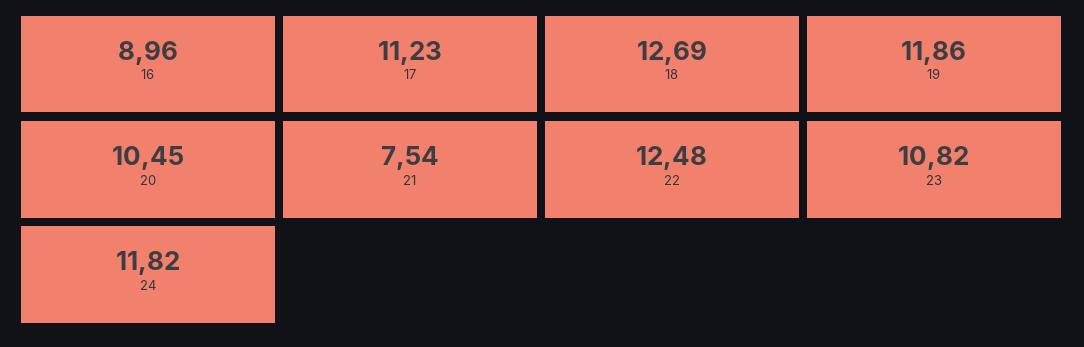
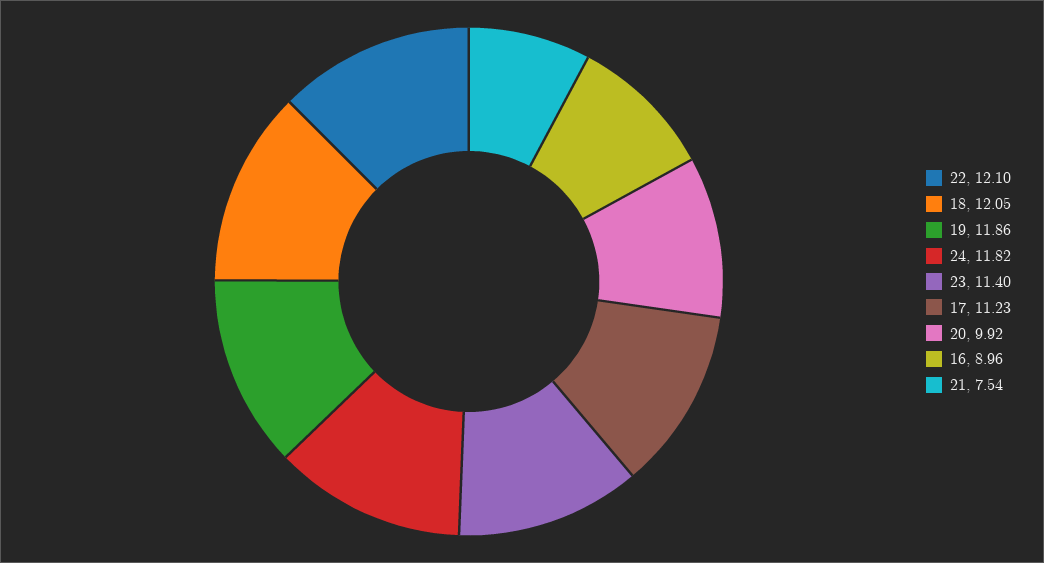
  {
    "16": 8.96,
    "17": 11.23,
-   "18": 12.69,
+   "18": 12.05,
    "19": 11.86,
-   "20": 10.45,
+   "20": 9.92,
    "21": 7.54,
-   "22": 12.48,
+   "22": 12.1,
-   "23": 10.82,
+   "23": 11.4,
    "24": 11.82
  }

